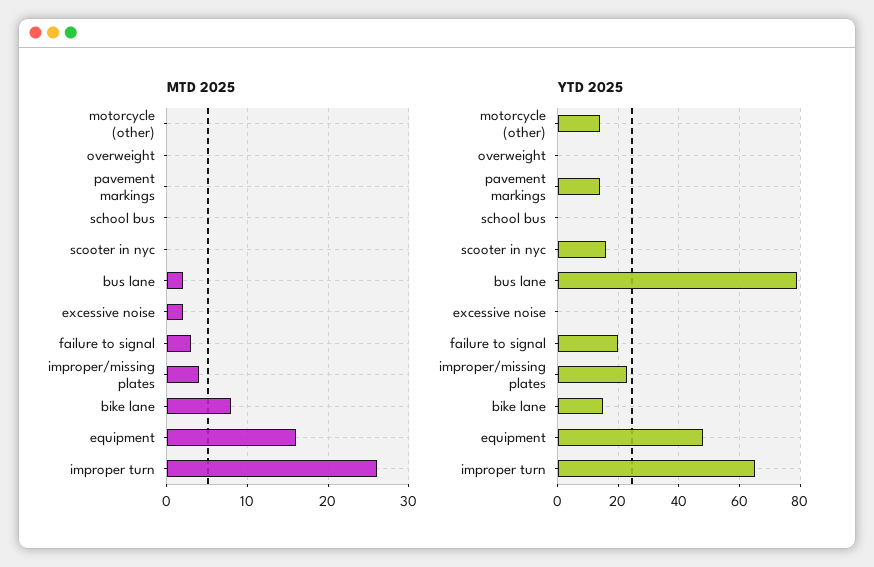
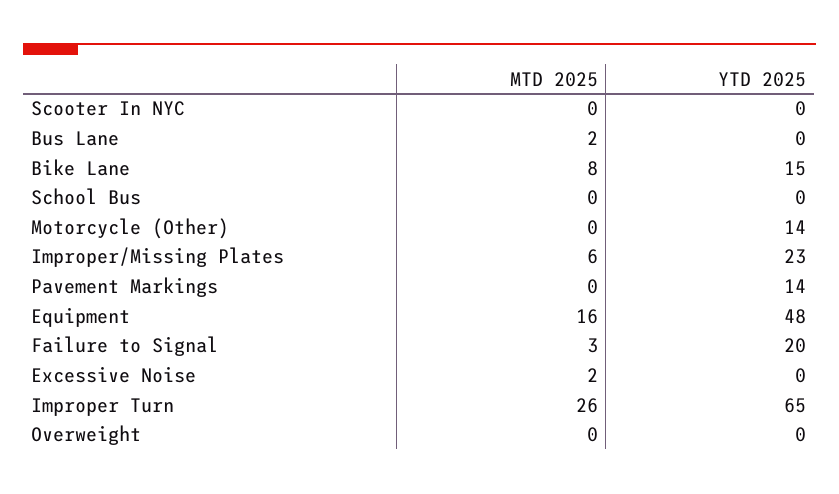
  {
    "MTD 2025": {
      "motorcycle (other)": 0,
      "overweight": 0,
      "pavement markings": 0,
      "school bus": 0,
      "scooter in nyc": 0,
      "bus lane": 2,
      "excessive noise": 2,
      "failure to signal": 3,
-     "improper/missing plates": 4,
+     "improper/missing plates": 6,
      "bike lane": 8,
      "equipment": 16,
      "improper turn": 26
    },
    "YTD 2025": {
      "motorcycle (other)": 14,
      "overweight": 0,
      "pavement markings": 14,
      "school bus": 0,
-     "scooter in nyc": 15,
+     "scooter in nyc": 0,
-     "bus lane": 80,
+     "bus lane": 0,
      "excessive noise": 0,
      "failure to signal": 20,
      "improper/missing plates": 23,
      "bike lane": 15,
      "equipment": 48,
      "improper turn": 65
    }
  }

